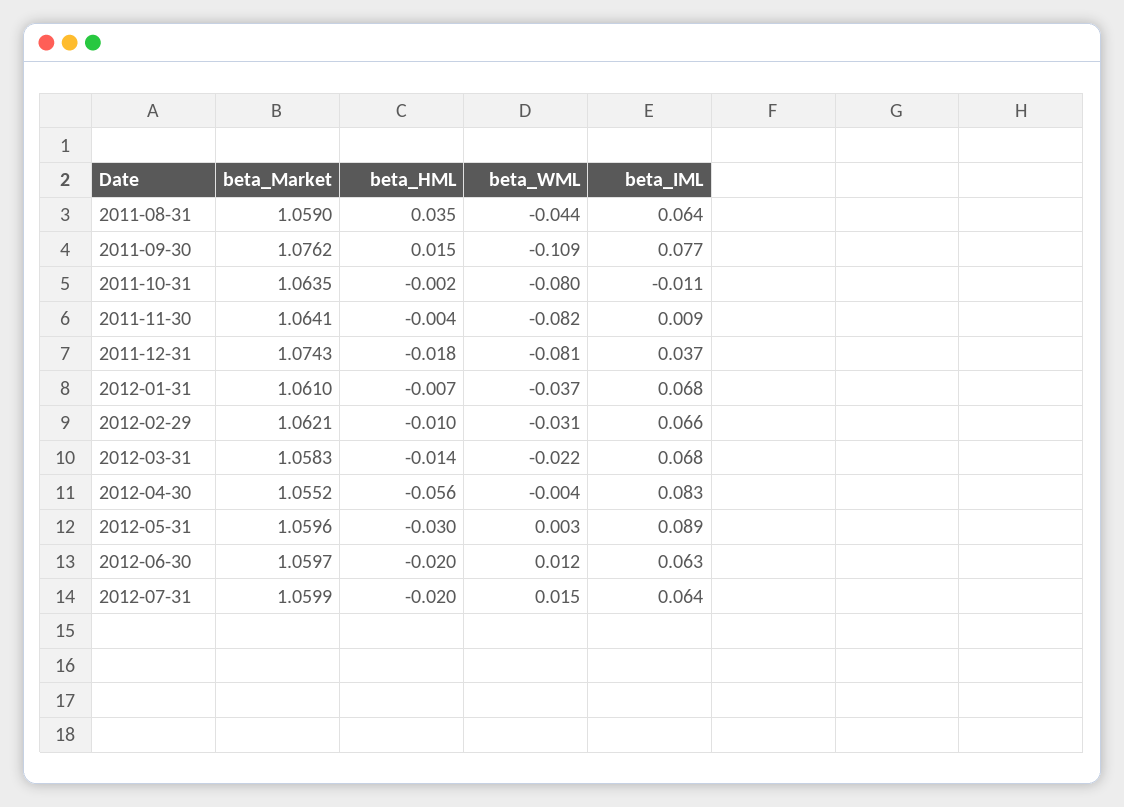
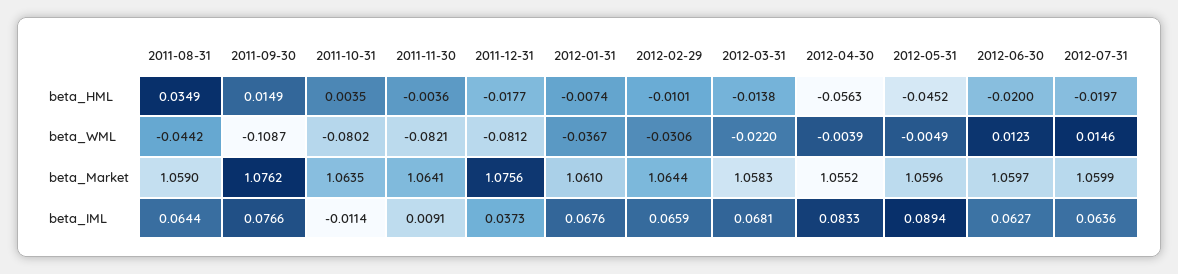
  {
    "beta_Market": {
      "2011-08-31": 1.059,
      "2011-09-30": 1.0762,
      "2011-10-31": 1.0635,
      "2011-11-30": 1.0641,
-     "2011-12-31": 1.0743,
+     "2011-12-31": 1.0756,
      "2012-01-31": 1.061,
-     "2012-02-29": 1.0621,
+     "2012-02-29": 1.0644,
      "2012-03-31": 1.0583,
      "2012-04-30": 1.0552,
      "2012-05-31": 1.0596,
      "2012-06-30": 1.0597,
      "2012-07-31": 1.0599
    },
    "beta_HML": {
      "2011-08-31": 0.0349,
      "2011-09-30": 0.0149,
-     "2011-10-31": -0.002,
+     "2011-10-31": 0.0035,
      "2011-11-30": -0.0036,
      "2011-12-31": -0.0177,
      "2012-01-31": -0.0074,
      "2012-02-29": -0.0101,
      "2012-03-31": -0.0138,
      "2012-04-30": -0.0563,
-     "2012-05-31": -0.03,
+     "2012-05-31": -0.0452,
      "2012-06-30": -0.02,
      "2012-07-31": -0.0197
    },
    "beta_WML": {
      "2011-08-31": -0.0442,
      "2011-09-30": -0.1087,
      "2011-10-31": -0.0802,
      "2011-11-30": -0.0821,
      "2011-12-31": -0.0812,
      "2012-01-31": -0.0367,
      "2012-02-29": -0.0306,
      "2012-03-31": -0.022,
      "2012-04-30": -0.0039,
-     "2012-05-31": 0.003,
+     "2012-05-31": -0.0049,
      "2012-06-30": 0.0123,
      "2012-07-31": 0.0146
    },
    "beta_IML": {
      "2011-08-31": 0.0644,
      "2011-09-30": 0.0766,
      "2011-10-31": -0.0114,
      "2011-11-30": 0.0091,
      "2011-12-31": 0.0373,
      "2012-01-31": 0.0676,
      "2012-02-29": 0.0659,
      "2012-03-31": 0.0681,
      "2012-04-30": 0.0833,
      "2012-05-31": 0.0894,
      "2012-06-30": 0.0627,
      "2012-07-31": 0.0636
    }
  }

